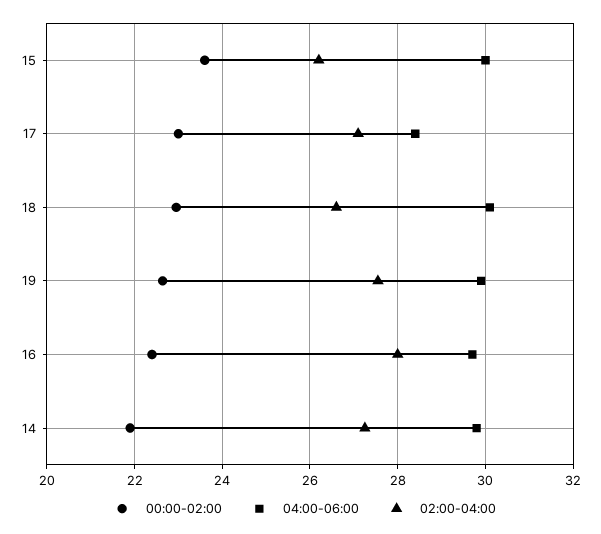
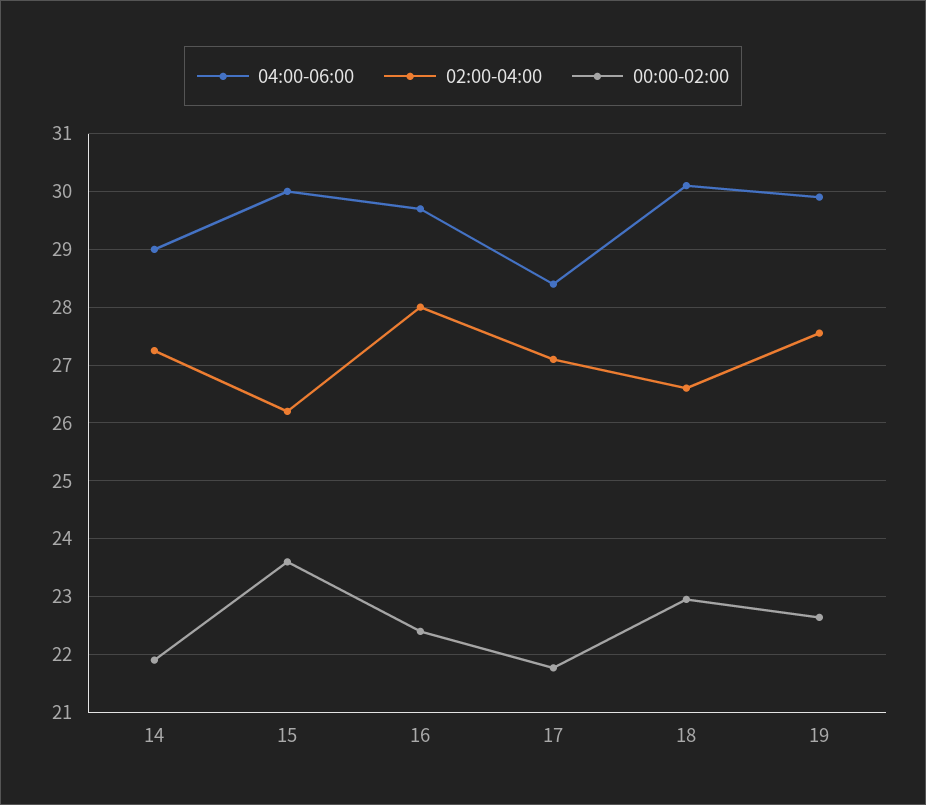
  {
    "00:00-02:00": {
      "15": 23.6,
-     "17": 23,
+     "17": 21.8,
      "18": 23,
      "19": 22.6,
      "16": 22.4,
      "14": 22
    },
    "04:00-06:00": {
      "15": 30,
      "17": 28.4,
      "18": 30.2,
      "19": 30,
      "16": 29.8,
-     "14": 29.8
+     "14": 29
    },
    "02:00-04:00": {
      "15": 26.2,
      "17": 27.2,
      "18": 26.6,
      "19": 27.6,
      "16": 28,
      "14": 27.2
    }
  }

